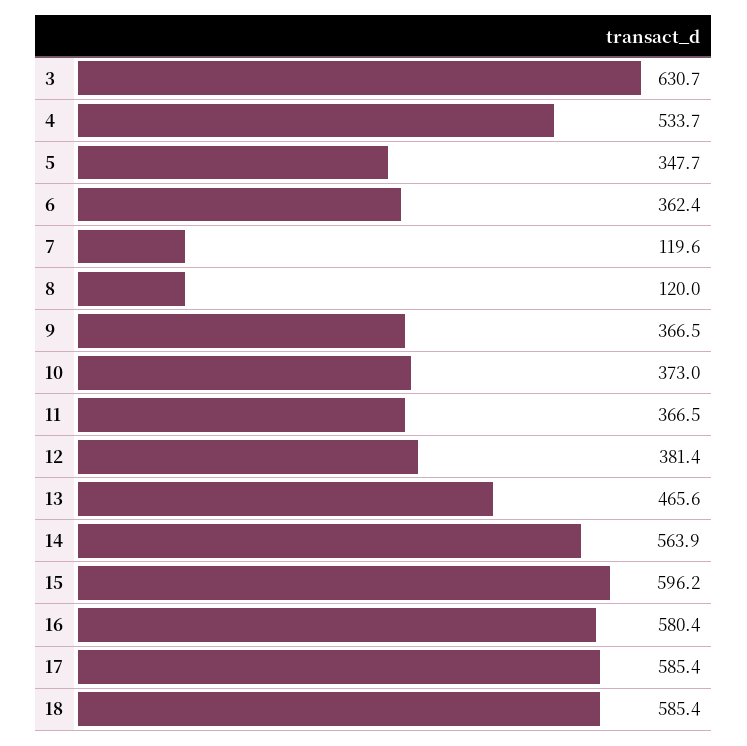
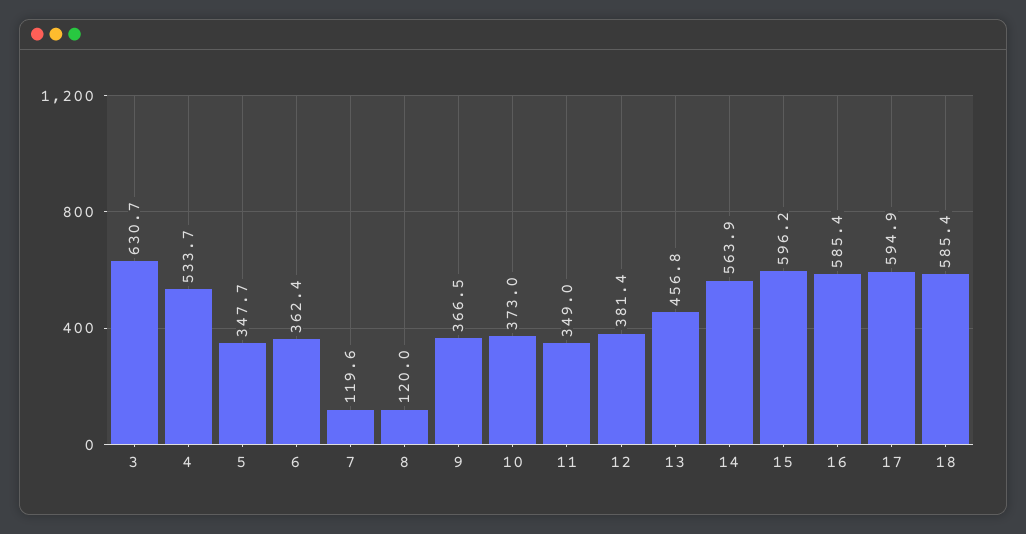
  {
    "3": 630.7,
    "4": 533.7,
    "5": 347.7,
    "6": 362.4,
    "7": 119.6,
    "8": 120,
    "9": 366.5,
    "10": 373,
-   "11": 366.5,
+   "11": 349,
    "12": 381.4,
-   "13": 465.6,
+   "13": 456.8,
    "14": 563.9,
    "15": 596.2,
-   "16": 580.4,
+   "16": 585.4,
-   "17": 585.4,
+   "17": 594.9,
    "18": 585.4
  }

